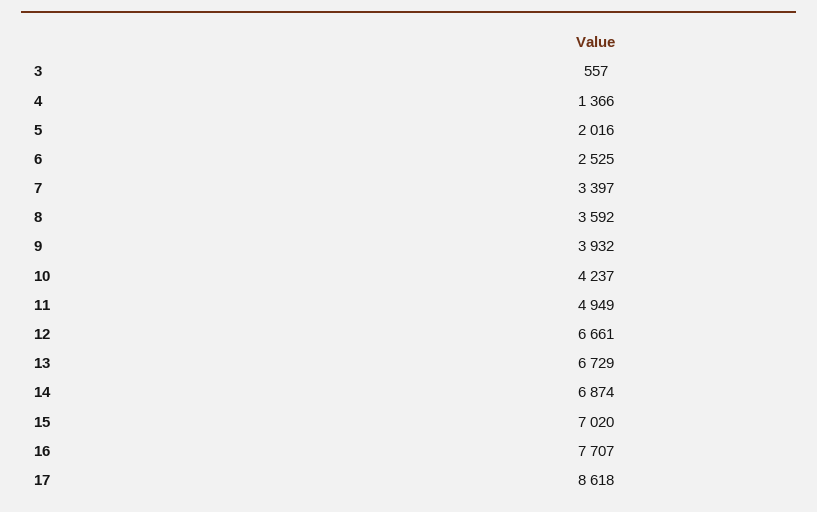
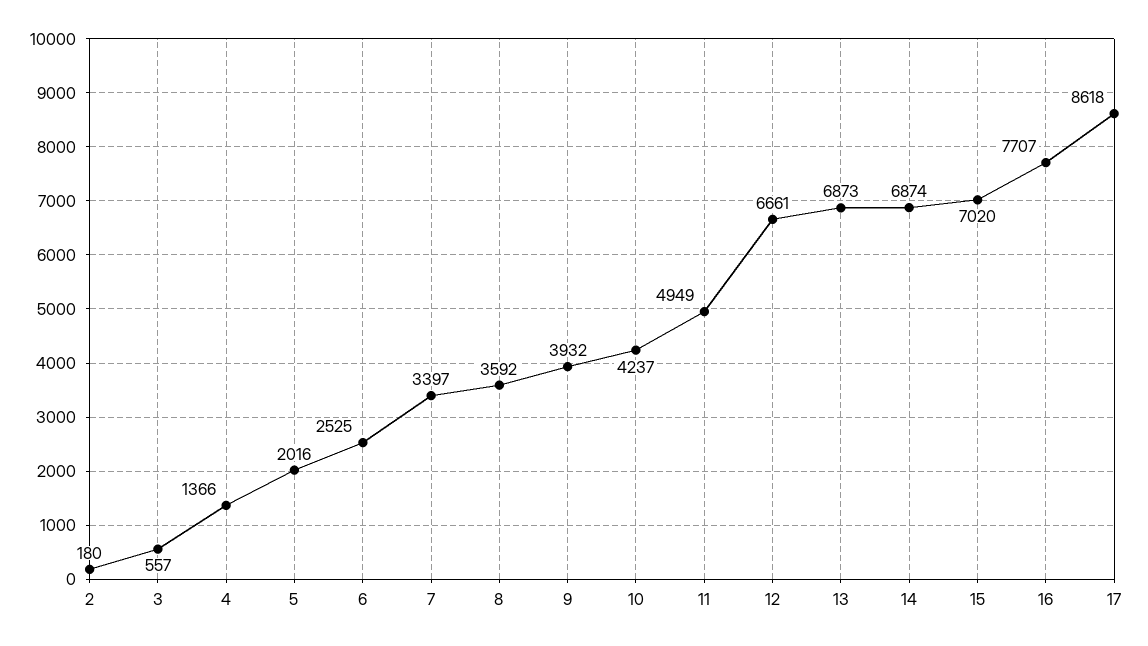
  {
    "3": 557,
    "4": 1366,
    "5": 2016,
    "6": 2525,
    "7": 3397,
    "8": 3592,
    "9": 3932,
    "10": 4237,
    "11": 4949,
    "12": 6661,
-   "13": 6729,
+   "13": 6873,
    "14": 6874,
    "15": 7020,
    "16": 7707,
-   "17": 8618
+   "17": 8618,
+   "2": 180
  }

